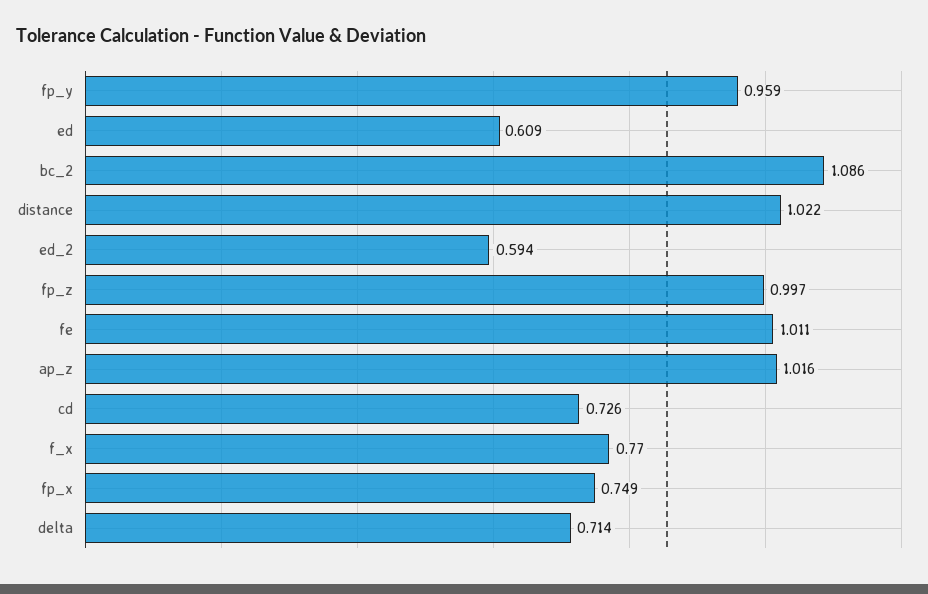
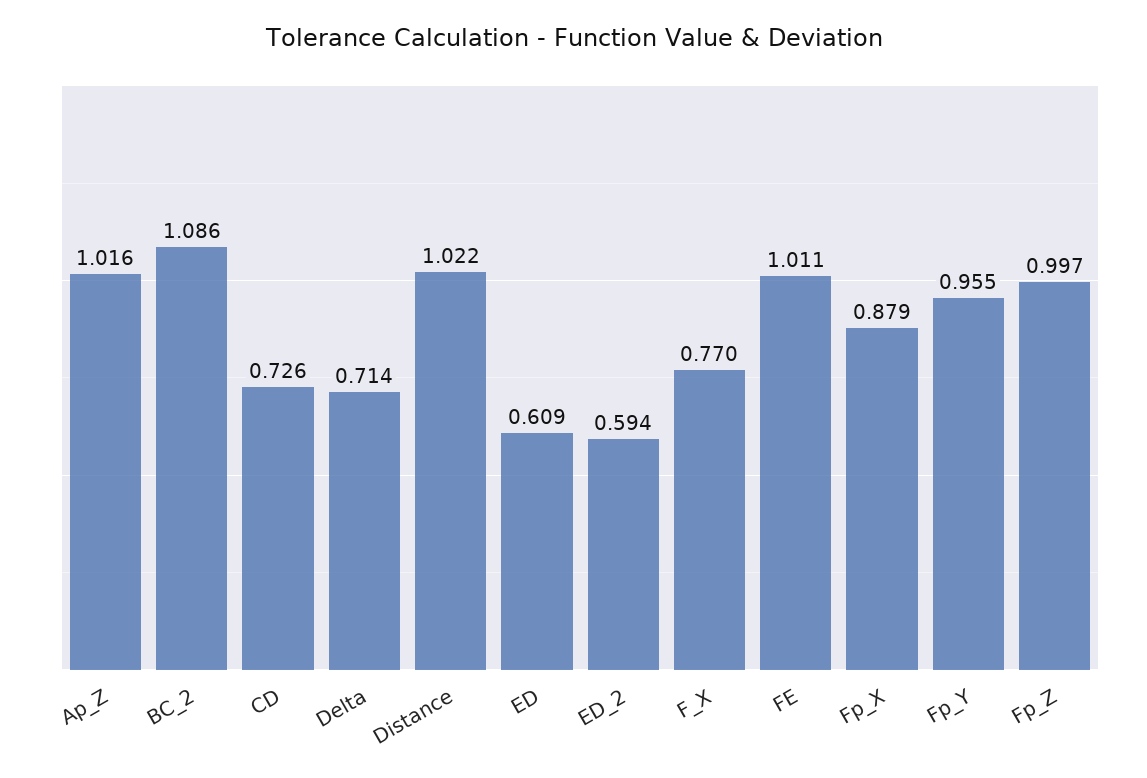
  {
-   "fp_y": 0.959,
+   "fp_y": 0.955,
    "ed": 0.609,
    "bc_2": 1.086,
    "distance": 1.022,
    "ed_2": 0.594,
    "fp_z": 0.997,
    "fe": 1.011,
    "ap_z": 1.016,
    "cd": 0.726,
    "f_x": 0.77,
-   "fp_x": 0.749,
+   "fp_x": 0.879,
    "delta": 0.714
  }

